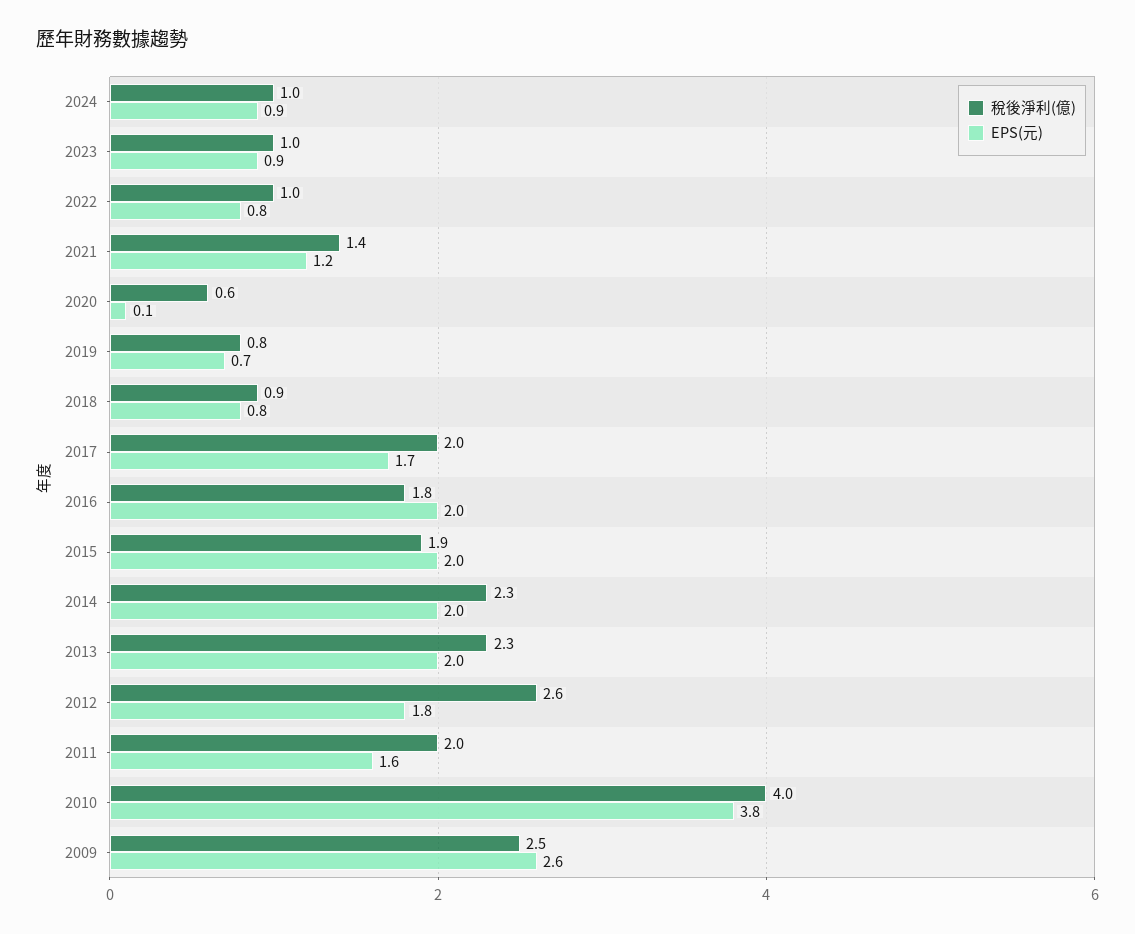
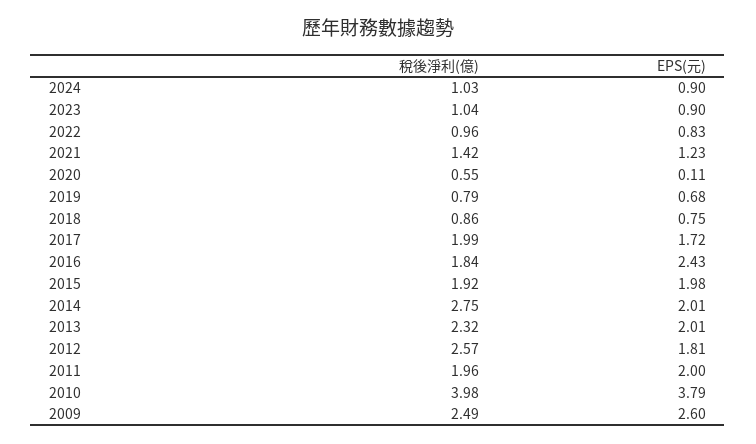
  {
    "稅後淨利(億)": {
      "2024": 1.03,
      "2023": 1.04,
      "2022": 0.96,
      "2021": 1.42,
      "2020": 0.55,
      "2019": 0.79,
      "2018": 0.86,
      "2017": 1.99,
      "2016": 1.84,
      "2015": 1.92,
-     "2014": 2.3,
+     "2014": 2.75,
      "2013": 2.32,
      "2012": 2.57,
      "2011": 1.96,
      "2010": 3.98,
      "2009": 2.49
    },
    "EPS(元)": {
      "2024": 0.9,
      "2023": 0.9,
      "2022": 0.83,
      "2021": 1.23,
      "2020": 0.11,
      "2019": 0.68,
      "2018": 0.75,
      "2017": 1.72,
-     "2016": 2,
+     "2016": 2.43,
      "2015": 1.98,
      "2014": 2.01,
      "2013": 2.01,
      "2012": 1.81,
-     "2011": 1.6,
+     "2011": 2,
      "2010": 3.79,
      "2009": 2.6
    }
  }

